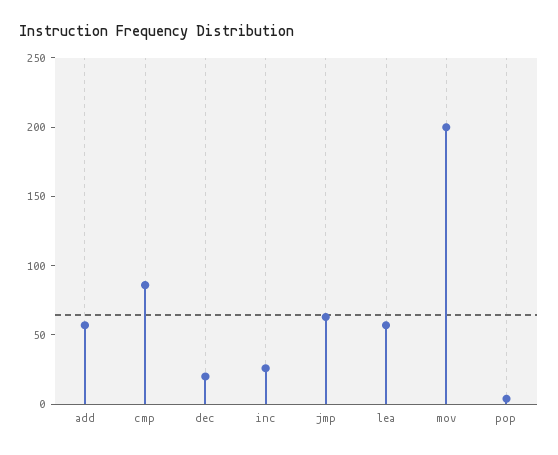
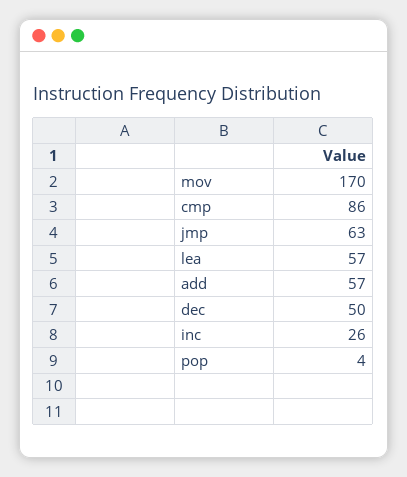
  {
    "add": 57,
    "cmp": 86,
-   "dec": 20,
+   "dec": 50,
    "inc": 26,
    "jmp": 63,
    "lea": 57,
-   "mov": 200,
+   "mov": 170,
    "pop": 4
  }

